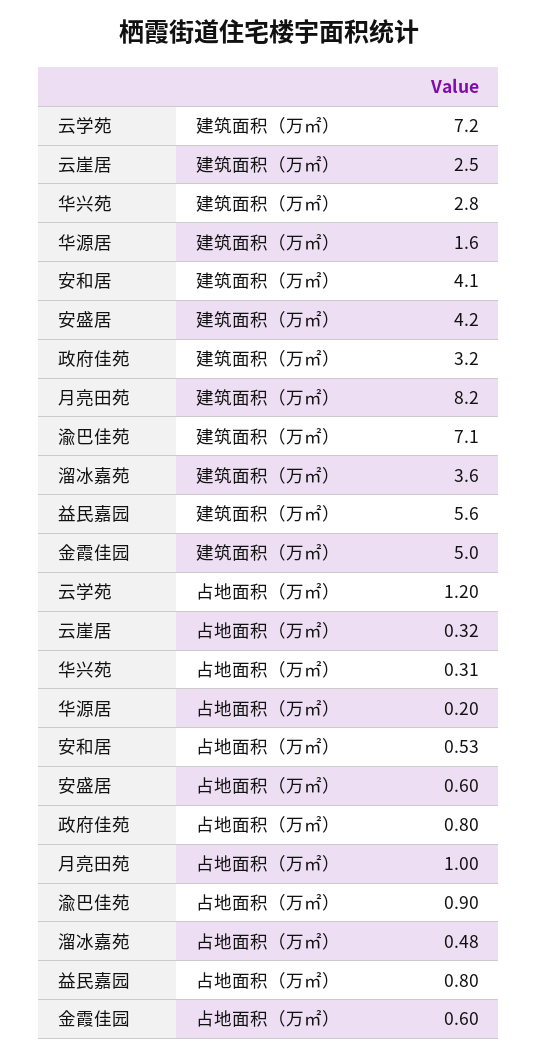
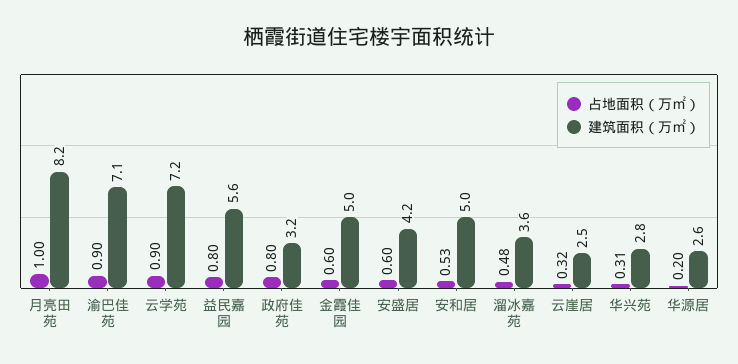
  {
    "建筑面积（万㎡）": {
      "云学苑": 7.2,
      "云崖居": 2.5,
      "华兴苑": 2.8,
-     "华源居": 1.6,
+     "华源居": 2.6,
-     "安和居": 4.1,
+     "安和居": 5,
      "安盛居": 4.2,
      "政府佳苑": 3.2,
      "月亮田苑": 8.2,
      "渝巴佳苑": 7.1,
      "溜冰嘉苑": 3.6,
      "益民嘉园": 5.6,
      "金霞佳园": 5
    },
    "占地面积（万㎡）": {
-     "云学苑": 1.2,
+     "云学苑": 0.9,
      "云崖居": 0.32,
      "华兴苑": 0.31,
      "华源居": 0.2,
      "安和居": 0.53,
      "安盛居": 0.6,
      "政府佳苑": 0.8,
      "月亮田苑": 1,
      "渝巴佳苑": 0.9,
      "溜冰嘉苑": 0.48,
      "益民嘉园": 0.8,
      "金霞佳园": 0.6
    }
  }

